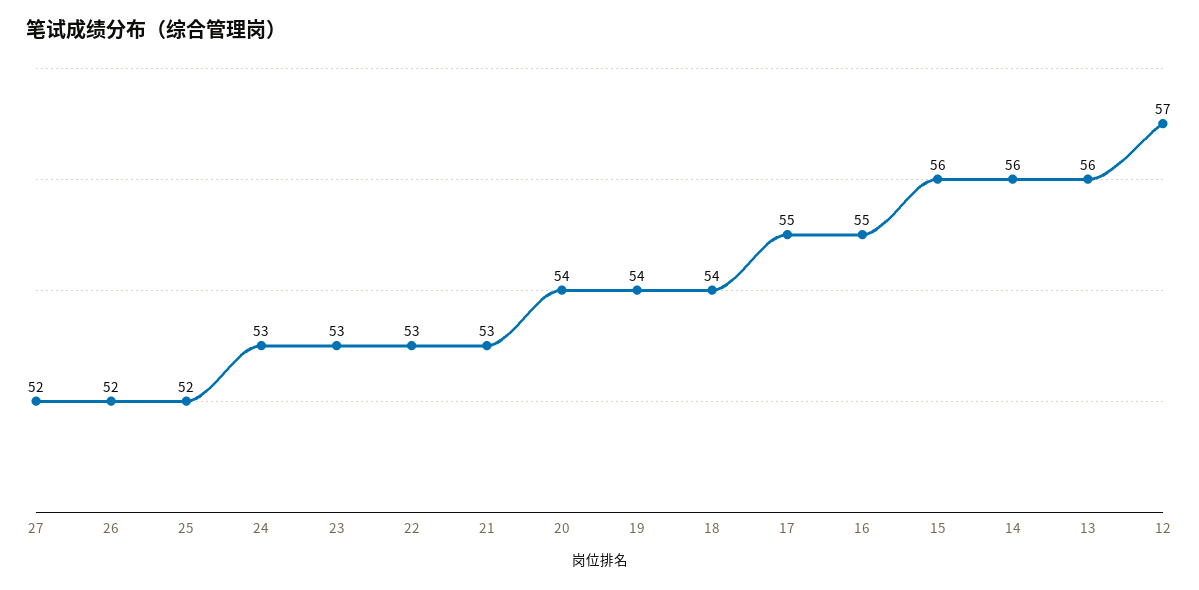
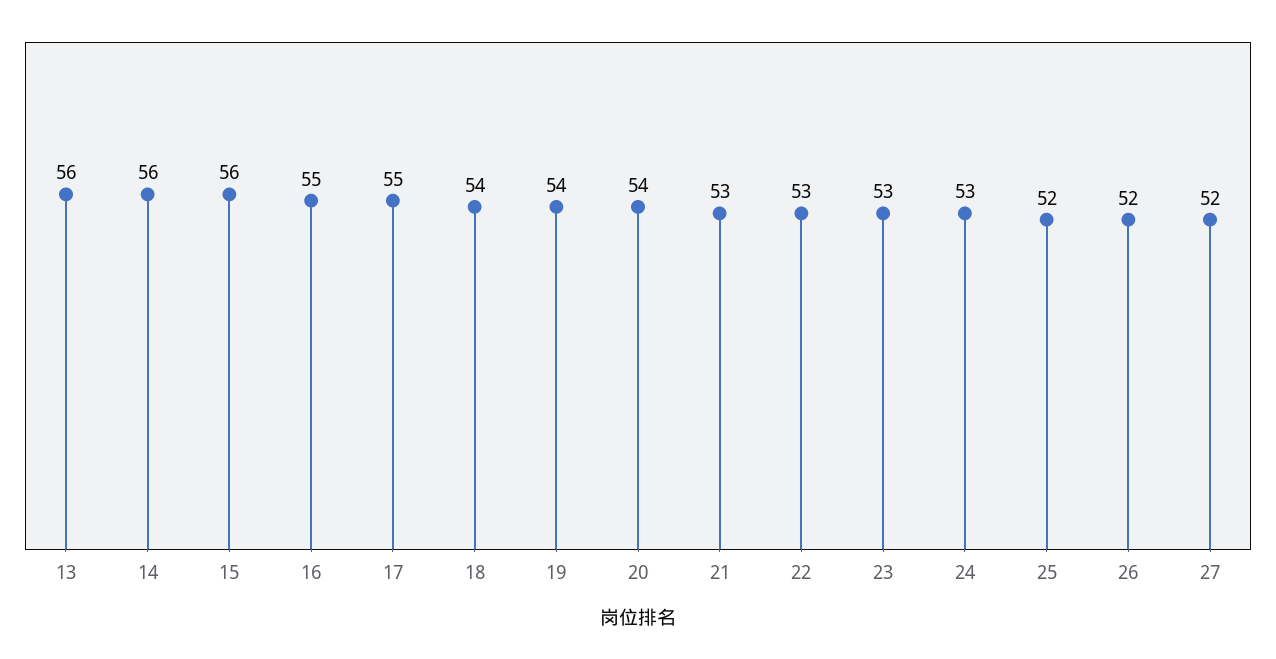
  {
    "27": 52,
    "26": 52,
    "25": 52,
    "24": 53,
    "23": 53,
    "22": 53,
    "21": 53,
    "20": 54,
    "19": 54,
    "18": 54,
    "17": 55,
    "16": 55,
    "15": 56,
    "14": 56,
-   "13": 56,
+   "13": 56
-   "12": 57
  }

